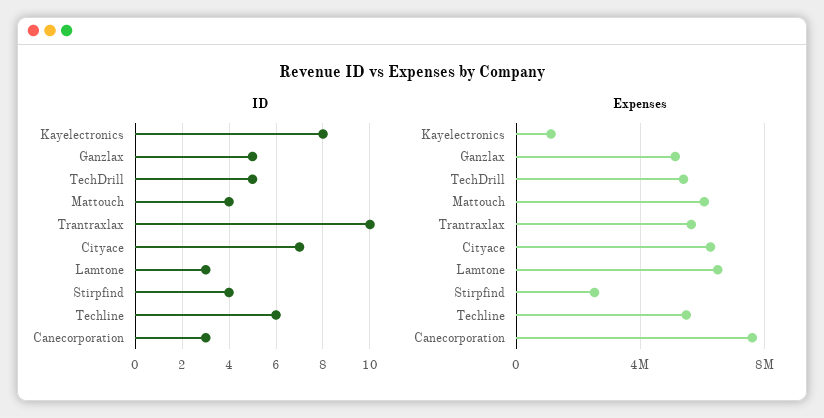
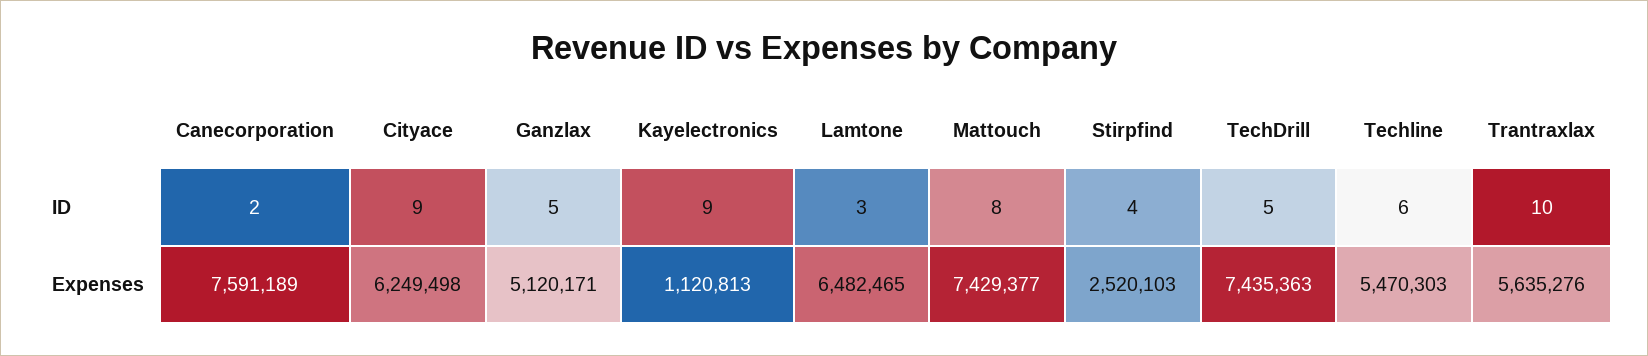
  {
    "ID": {
-     "Kayelectronics": 8,
+     "Kayelectronics": 9,
      "Ganzlax": 5,
      "TechDrill": 5,
-     "Mattouch": 4,
+     "Mattouch": 8,
      "Trantraxlax": 10,
-     "Cityace": 7,
+     "Cityace": 9,
      "Lamtone": 3,
      "Stirpfind": 4,
      "Techline": 6,
-     "Canecorporation": 3
+     "Canecorporation": 2
    },
    "Expenses": {
      "Kayelectronics": 1120813,
      "Ganzlax": 5120171,
-     "TechDrill": 5500000,
+     "TechDrill": 7435363,
-     "Mattouch": 6000000,
+     "Mattouch": 7429377,
      "Trantraxlax": 5635276,
      "Cityace": 6249498,
      "Lamtone": 6482465,
      "Stirpfind": 2520103,
      "Techline": 5470303,
      "Canecorporation": 7591189
    }
  }

